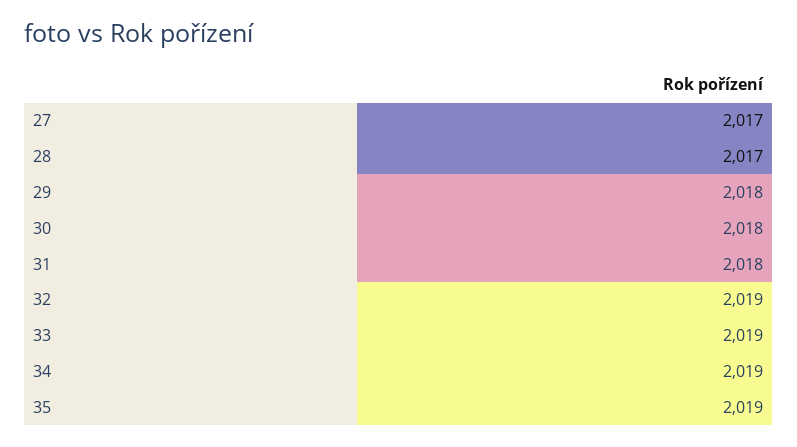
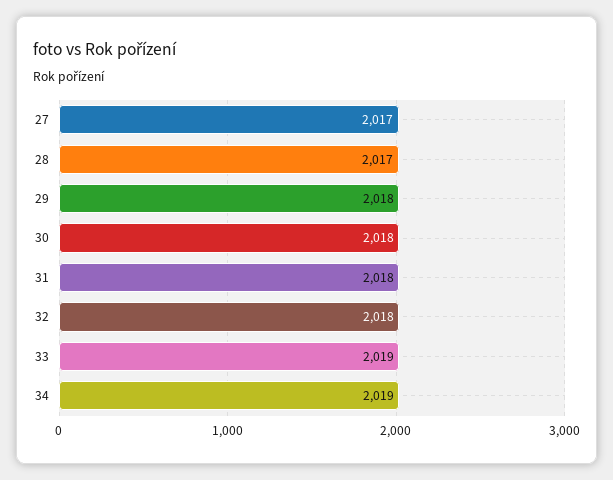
  {
    "27": 2017,
    "28": 2017,
    "29": 2018,
    "30": 2018,
    "31": 2018,
-   "32": 2019,
+   "32": 2018,
    "33": 2019,
-   "34": 2019,
+   "34": 2019
-   "35": 2019
  }

